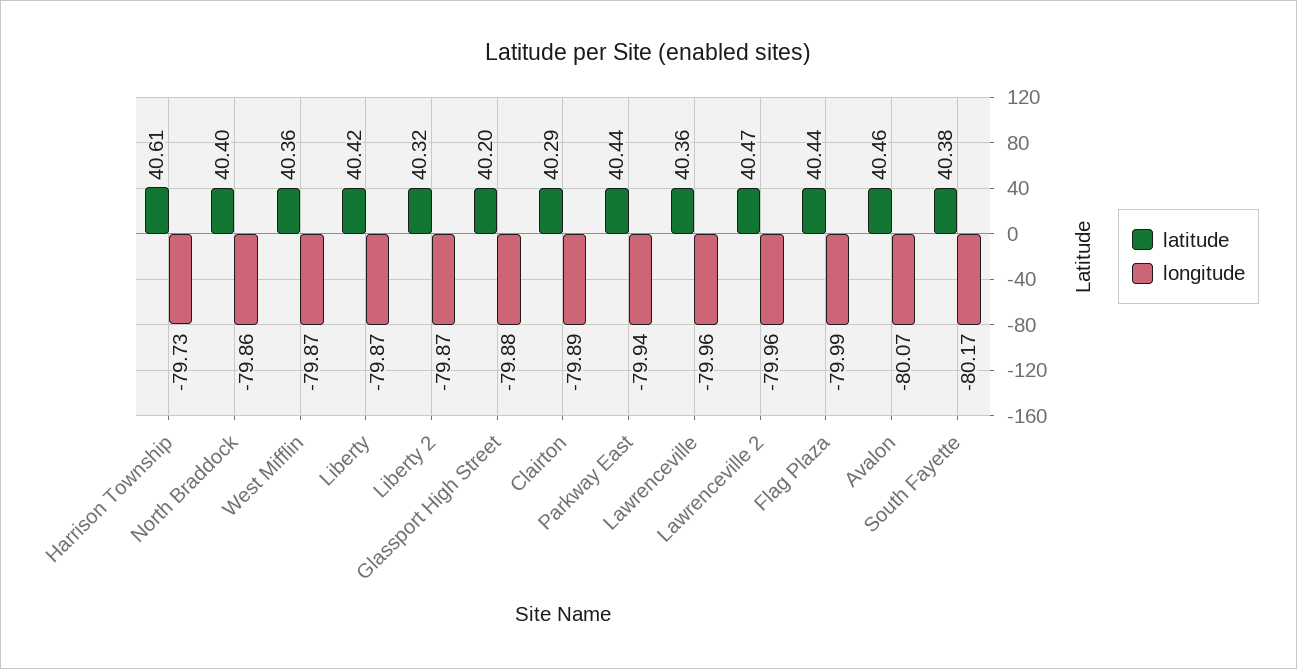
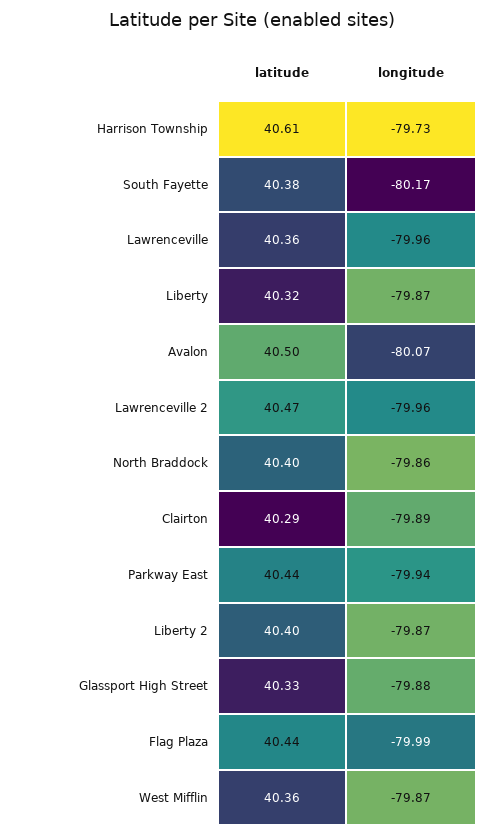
  {
    "latitude": {
      "Harrison Township": 40.61,
      "North Braddock": 40.4,
      "West Mifflin": 40.36,
-     "Liberty": 40.42,
+     "Liberty": 40.32,
-     "Liberty 2": 40.32,
+     "Liberty 2": 40.4,
-     "Glassport High Street": 40.2,
+     "Glassport High Street": 40.33,
      "Clairton": 40.29,
      "Parkway East": 40.44,
      "Lawrenceville": 40.36,
      "Lawrenceville 2": 40.47,
      "Flag Plaza": 40.44,
-     "Avalon": 40.46,
+     "Avalon": 40.5,
      "South Fayette": 40.38
    },
    "longitude": {
      "Harrison Township": -79.73,
      "North Braddock": -79.86,
      "West Mifflin": -79.87,
      "Liberty": -79.87,
      "Liberty 2": -79.87,
      "Glassport High Street": -79.88,
      "Clairton": -79.89,
      "Parkway East": -79.94,
      "Lawrenceville": -79.96,
      "Lawrenceville 2": -79.96,
      "Flag Plaza": -79.99,
      "Avalon": -80.07,
      "South Fayette": -80.17
    }
  }

